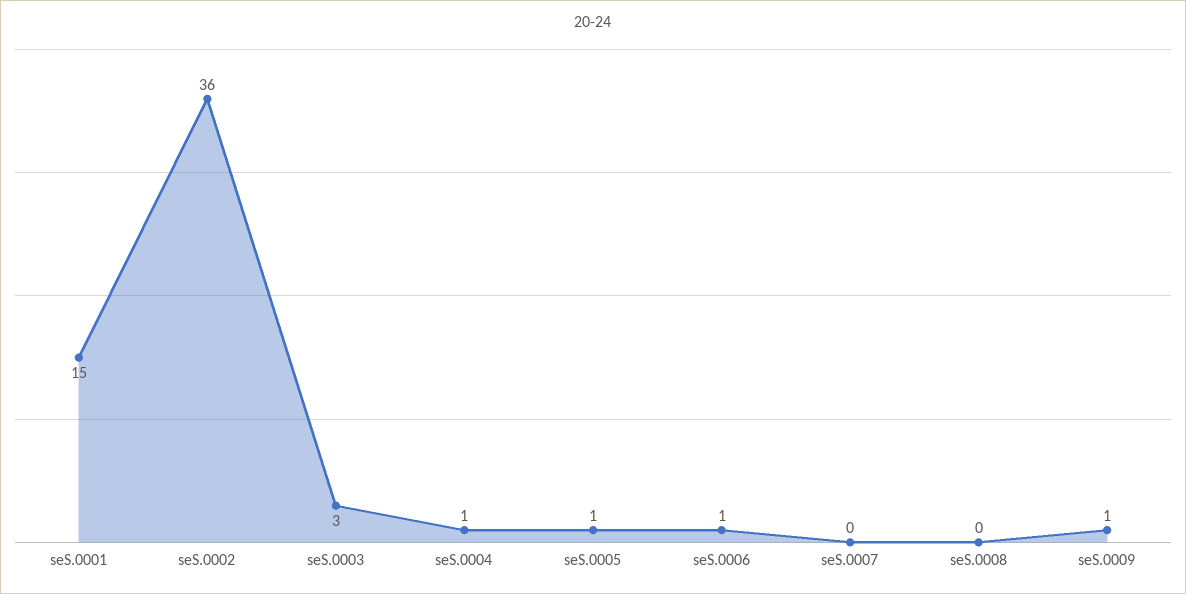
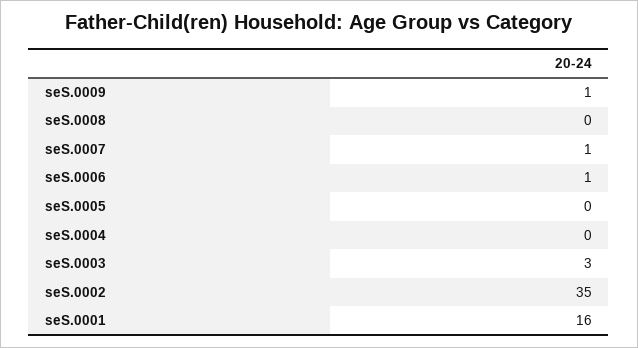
  {
-   "seS.0001": 15,
+   "seS.0001": 16,
-   "seS.0002": 36,
+   "seS.0002": 35,
    "seS.0003": 3,
-   "seS.0004": 1,
+   "seS.0004": 0,
-   "seS.0005": 1,
+   "seS.0005": 0,
    "seS.0006": 1,
-   "seS.0007": 0,
+   "seS.0007": 1,
    "seS.0008": 0,
    "seS.0009": 1
  }

